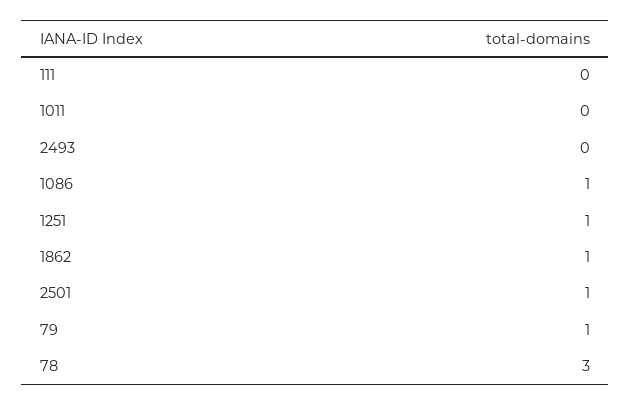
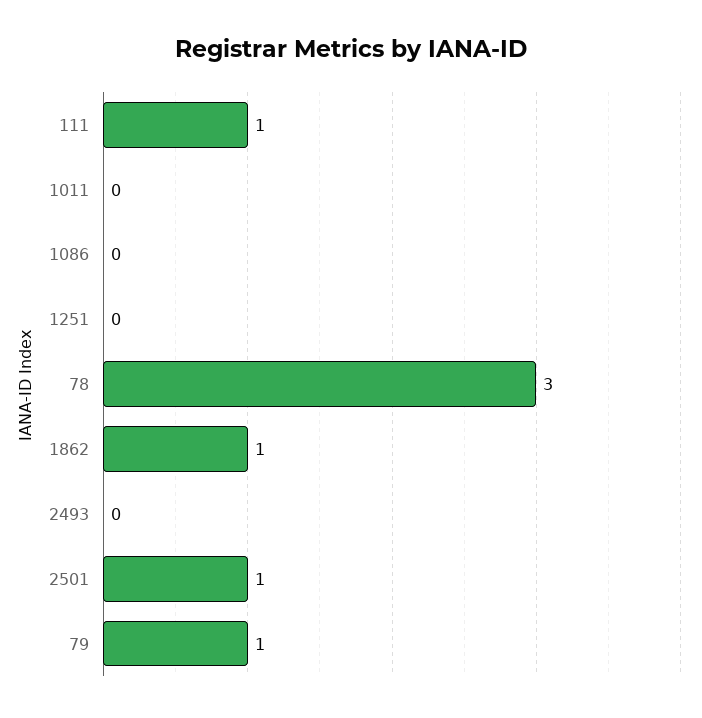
  {
-   "111": 0,
+   "111": 1,
    "1011": 0,
    "2493": 0,
-   "1086": 1,
+   "1086": 0,
-   "1251": 1,
+   "1251": 0,
    "1862": 1,
    "2501": 1,
    "79": 1,
    "78": 3
  }

